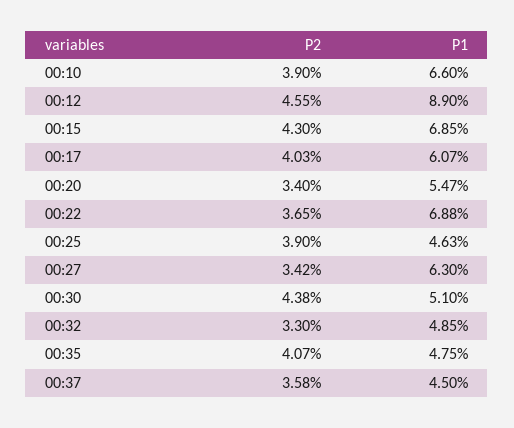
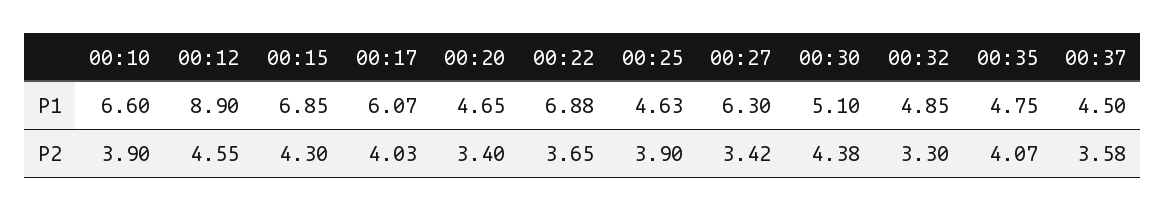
  {
    "P2": {
      "00:10": 3.9,
      "00:12": 4.55,
      "00:15": 4.3,
      "00:17": 4.03,
      "00:20": 3.4,
      "00:22": 3.65,
      "00:25": 3.9,
      "00:27": 3.42,
      "00:30": 4.38,
      "00:32": 3.3,
      "00:35": 4.07,
      "00:37": 3.58
    },
    "P1": {
      "00:10": 6.6,
      "00:12": 8.9,
      "00:15": 6.85,
      "00:17": 6.07,
-     "00:20": 5.47,
+     "00:20": 4.65,
      "00:22": 6.88,
      "00:25": 4.63,
      "00:27": 6.3,
      "00:30": 5.1,
      "00:32": 4.85,
      "00:35": 4.75,
      "00:37": 4.5
    }
  }

